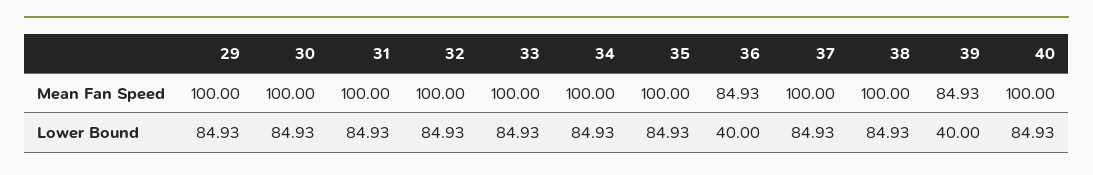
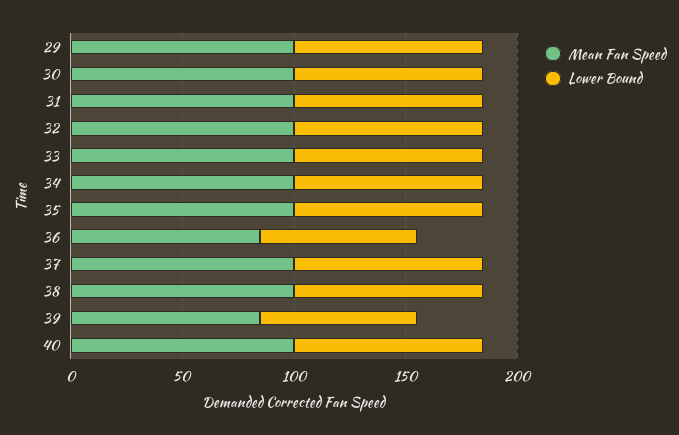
  {
    "Mean Fan Speed": {
      "29": 100,
      "30": 100,
      "31": 100,
      "32": 100,
      "33": 100,
      "34": 100,
      "35": 100,
      "36": 84.93,
      "37": 100,
      "38": 100,
      "39": 84.93,
      "40": 100
    },
    "Lower Bound": {
      "29": 84.93,
      "30": 84.93,
      "31": 84.93,
      "32": 84.93,
      "33": 84.93,
      "34": 84.93,
      "35": 84.93,
-     "36": 40,
+     "36": 70,
      "37": 84.93,
      "38": 84.93,
-     "39": 40,
+     "39": 70,
      "40": 84.93
    }
  }

